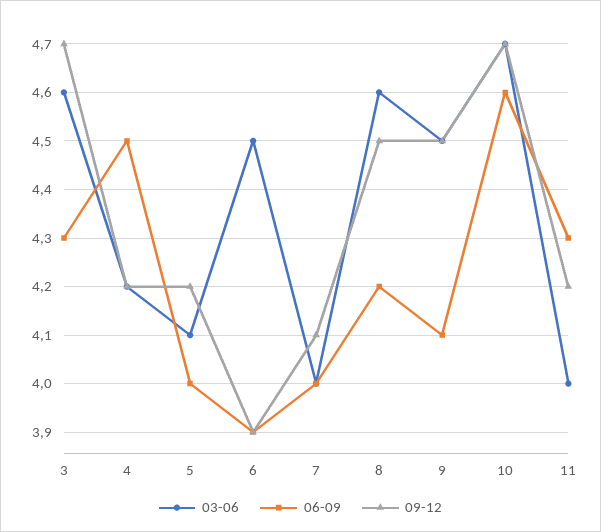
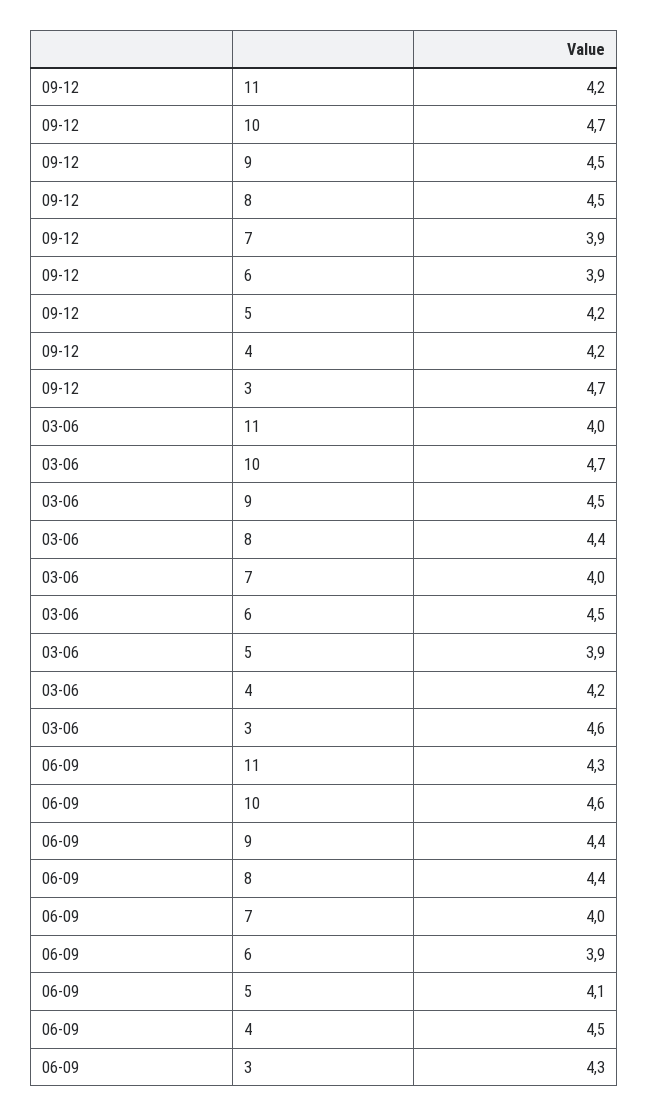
  {
    "03-06": {
      "3": 4.6,
      "4": 4.2,
-     "5": 4.1,
+     "5": 3.9,
      "6": 4.5,
      "7": 4,
-     "8": 4.6,
+     "8": 4.4,
      "9": 4.5,
      "10": 4.7,
      "11": 4
    },
    "06-09": {
      "3": 4.3,
      "4": 4.5,
-     "5": 4,
+     "5": 4.1,
      "6": 3.9,
      "7": 4,
-     "8": 4.2,
+     "8": 4.4,
-     "9": 4.1,
+     "9": 4.4,
      "10": 4.6,
      "11": 4.3
    },
    "09-12": {
      "3": 4.7,
      "4": 4.2,
      "5": 4.2,
      "6": 3.9,
-     "7": 4.1,
+     "7": 3.9,
      "8": 4.5,
      "9": 4.5,
      "10": 4.7,
      "11": 4.2
    }
  }

